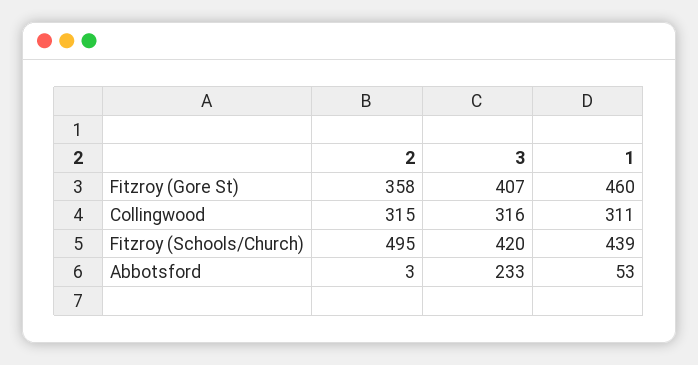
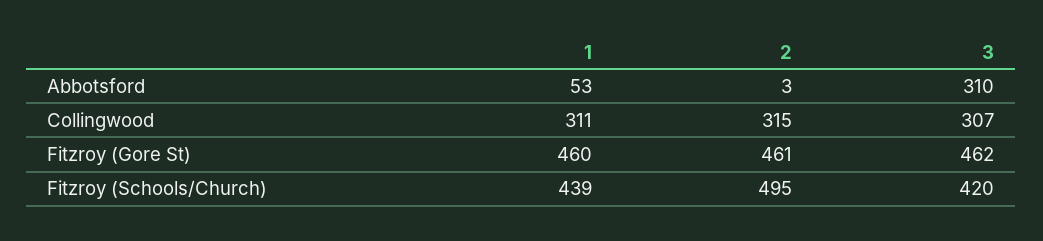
  {
    "2": {
-     "Fitzroy (Gore St)": 358,
+     "Fitzroy (Gore St)": 461,
      "Collingwood": 315,
      "Fitzroy (Schools/Church)": 495,
      "Abbotsford": 3
    },
    "3": {
-     "Fitzroy (Gore St)": 407,
+     "Fitzroy (Gore St)": 462,
-     "Collingwood": 316,
+     "Collingwood": 307,
      "Fitzroy (Schools/Church)": 420,
-     "Abbotsford": 233
+     "Abbotsford": 310
    },
    "1": {
      "Fitzroy (Gore St)": 460,
      "Collingwood": 311,
      "Fitzroy (Schools/Church)": 439,
      "Abbotsford": 53
    }
  }

